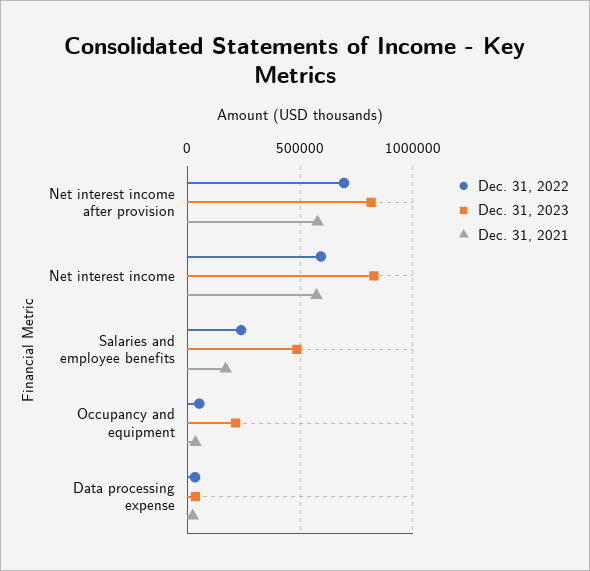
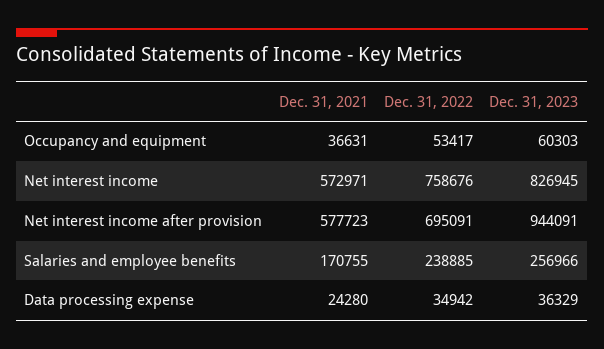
  {
    "Dec. 31, 2022": {
      "Net interest income after provision": 695091,
-     "Net interest income": 600000,
+     "Net interest income": 758676,
      "Salaries and employee benefits": 238885,
      "Occupancy and equipment": 53417,
      "Data processing expense": 34942
    },
    "Dec. 31, 2023": {
-     "Net interest income after provision": 800000,
+     "Net interest income after provision": 944091,
      "Net interest income": 826945,
-     "Salaries and employee benefits": 500000,
+     "Salaries and employee benefits": 256966,
-     "Occupancy and equipment": 200000,
+     "Occupancy and equipment": 60303,
      "Data processing expense": 36329
    },
    "Dec. 31, 2021": {
      "Net interest income after provision": 577723,
      "Net interest income": 572971,
      "Salaries and employee benefits": 170755,
      "Occupancy and equipment": 36631,
      "Data processing expense": 24280
    }
  }

